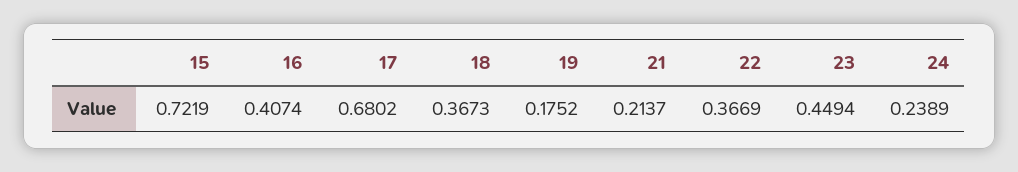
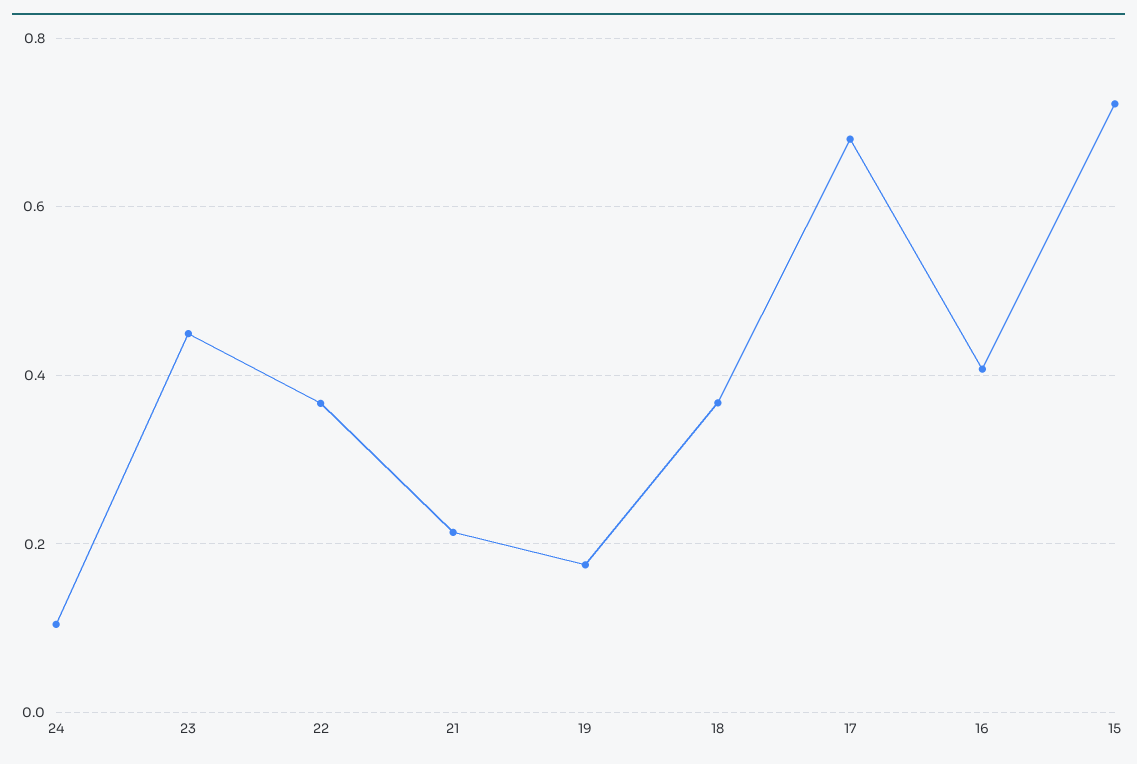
  {
    "15": 0.7219,
    "16": 0.4074,
    "17": 0.6802,
    "18": 0.3673,
    "19": 0.1752,
    "21": 0.2137,
    "22": 0.3669,
    "23": 0.4494,
-   "24": 0.2389
+   "24": 0.1
  }

